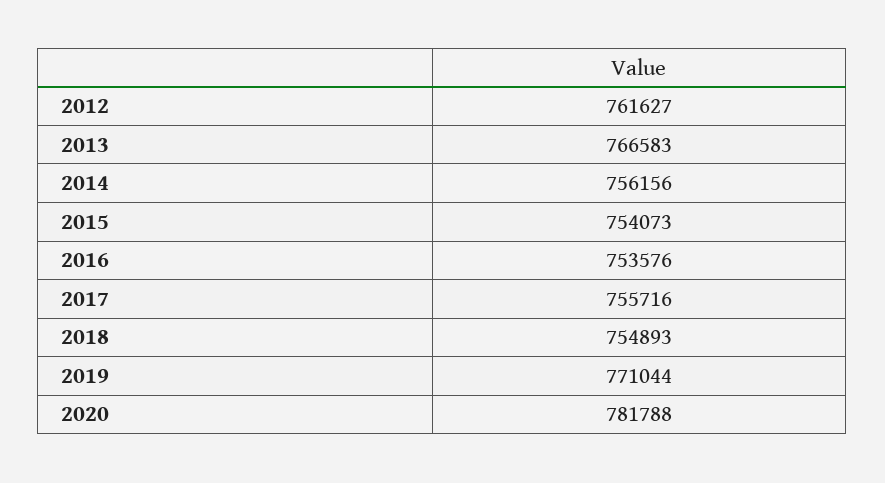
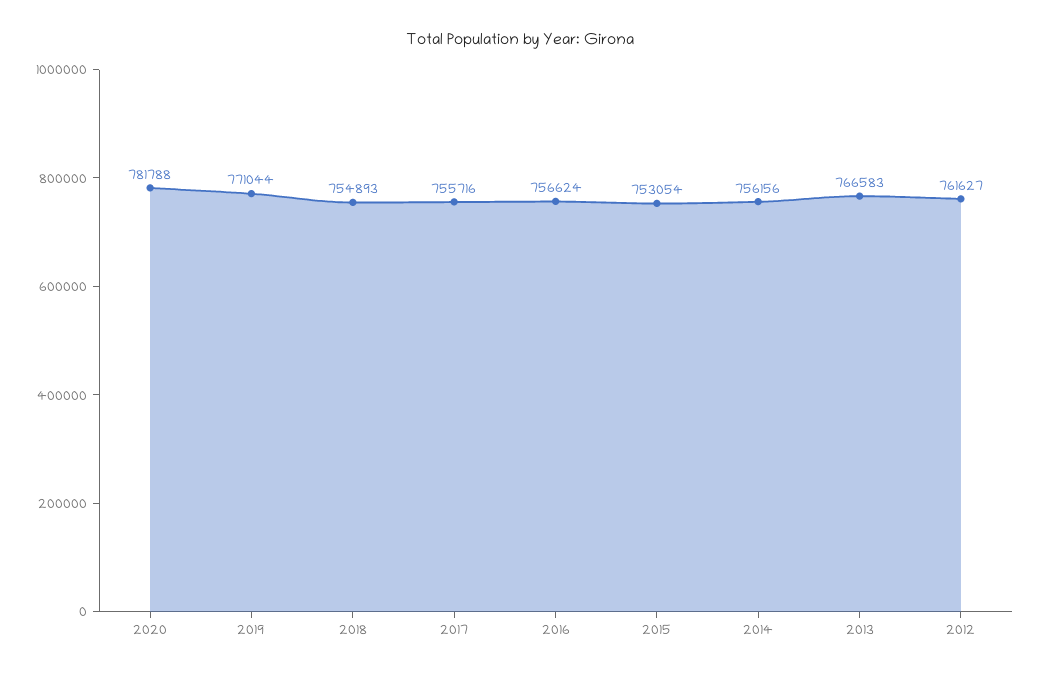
  {
    "2012": 761627,
    "2013": 766583,
    "2014": 756156,
-   "2015": 754073,
+   "2015": 753054,
-   "2016": 753576,
+   "2016": 756624,
    "2017": 755716,
    "2018": 754893,
    "2019": 771044,
    "2020": 781788
  }

